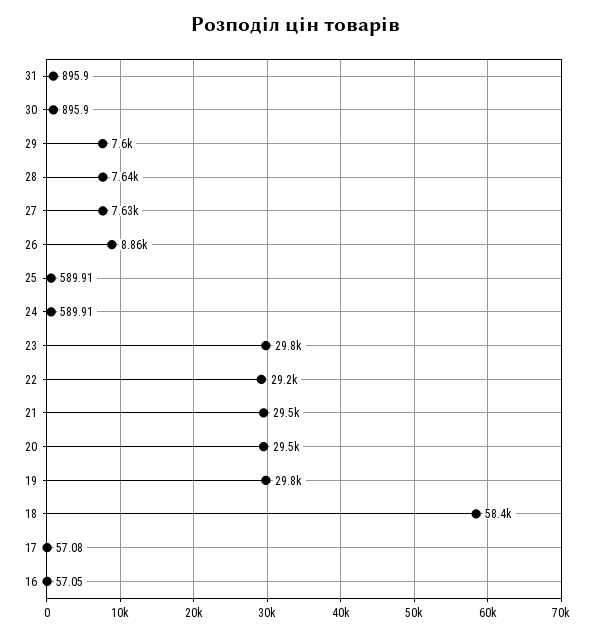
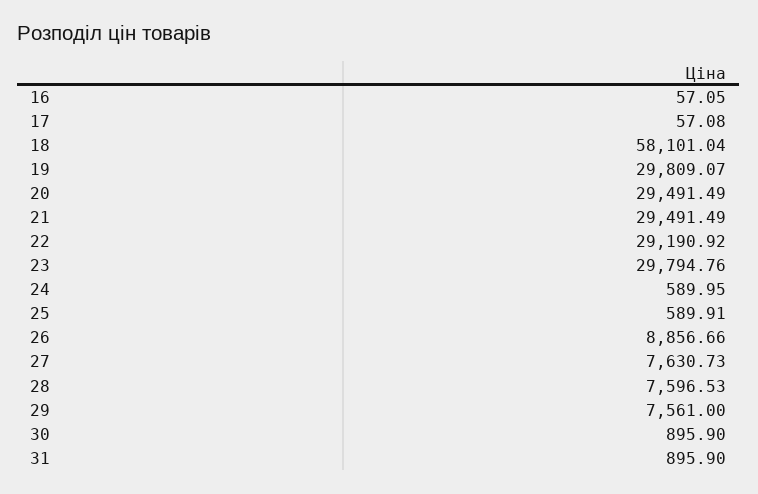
  {
    "31": 895.9,
    "30": 895.9,
-   "29": 7600,
+   "29": 7561,
-   "28": 7640,
+   "28": 7596.53,
    "27": 7630.73,
    "26": 8856.66,
    "25": 589.91,
-   "24": 589.91,
+   "24": 589.95,
    "23": 29794.76,
    "22": 29190.92,
    "21": 29491.49,
    "20": 29491.49,
    "19": 29809.07,
-   "18": 58400,
+   "18": 58101.04,
    "17": 57.08,
    "16": 57.05
  }

